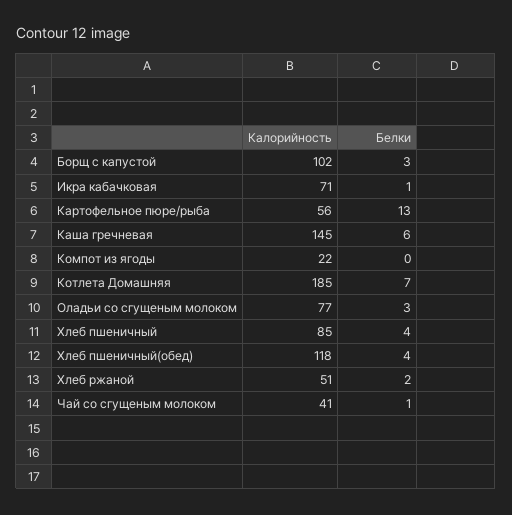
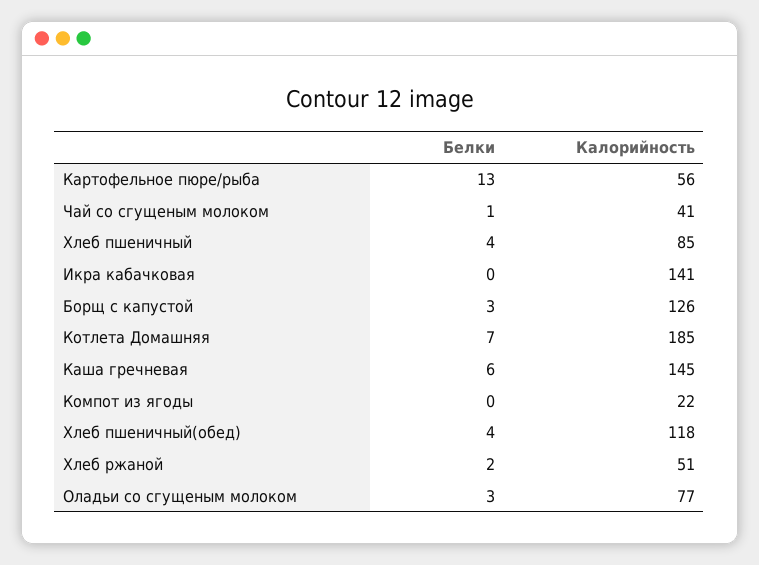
  {
    "Калорийность": {
-     "Борщ с капустой": 102,
+     "Борщ с капустой": 126,
-     "Икра кабачковая": 71,
+     "Икра кабачковая": 141,
      "Картофельное пюре/рыба": 56,
      "Каша гречневая": 145,
      "Компот из ягоды": 22,
      "Котлета Домашняя": 185,
      "Оладьи со сгущеным молоком": 77,
      "Хлеб пшеничный": 85,
      "Хлеб пшеничный(обед)": 118,
      "Хлеб ржаной": 51,
      "Чай со сгущеным молоком": 41
    },
    "Белки": {
      "Борщ с капустой": 3,
-     "Икра кабачковая": 1,
+     "Икра кабачковая": 0,
      "Картофельное пюре/рыба": 13,
      "Каша гречневая": 6,
      "Компот из ягоды": 0,
      "Котлета Домашняя": 7,
      "Оладьи со сгущеным молоком": 3,
      "Хлеб пшеничный": 4,
      "Хлеб пшеничный(обед)": 4,
      "Хлеб ржаной": 2,
      "Чай со сгущеным молоком": 1
    }
  }

